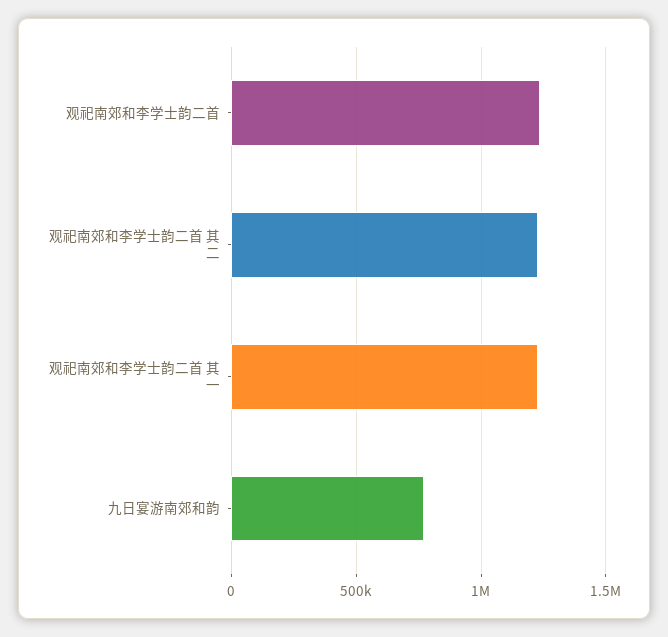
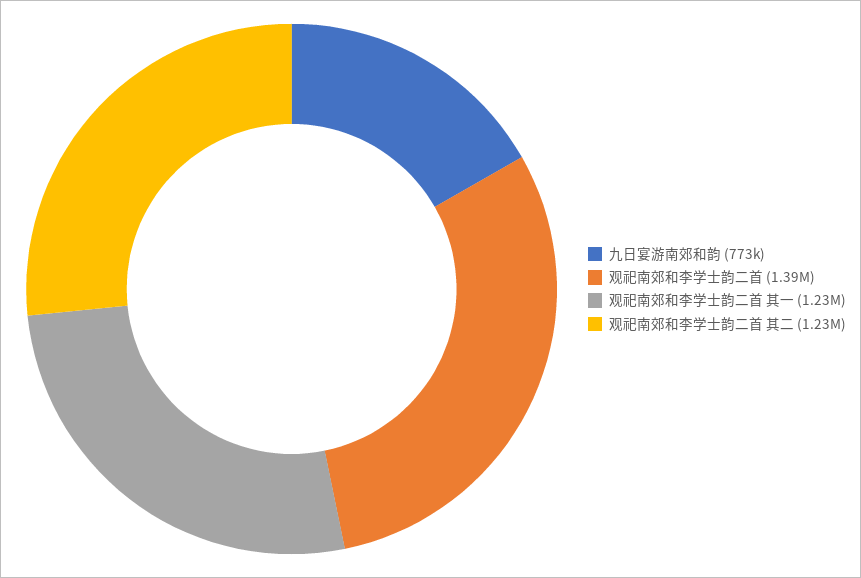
  {
-   "观祀南郊和李学士韵二首": 1250000,
+   "观祀南郊和李学士韵二首": 1390000,
    "观祀南郊和李学士韵二首 其二": 1230000,
    "观祀南郊和李学士韵二首 其一": 1230000,
    "九日宴游南郊和韵": 773000
  }

